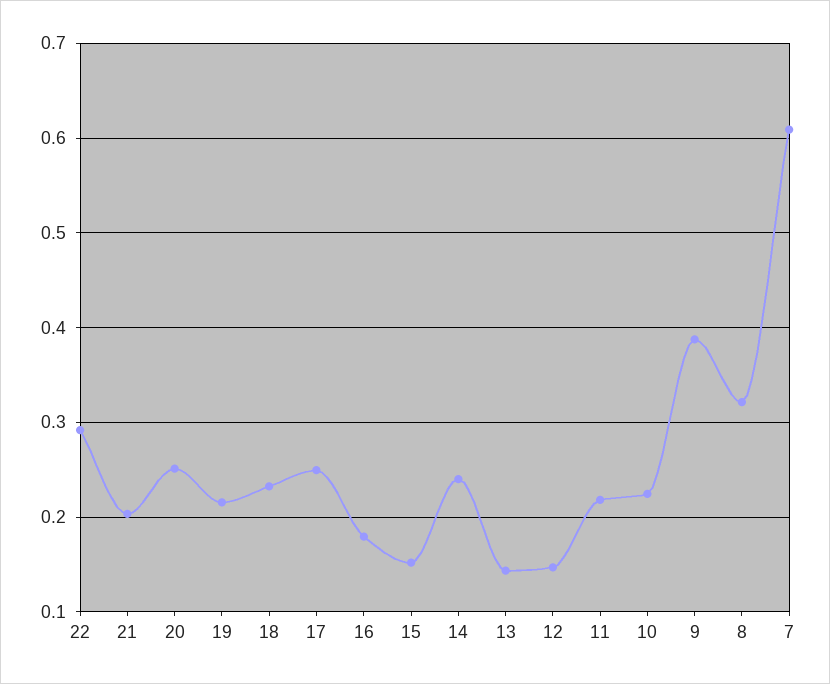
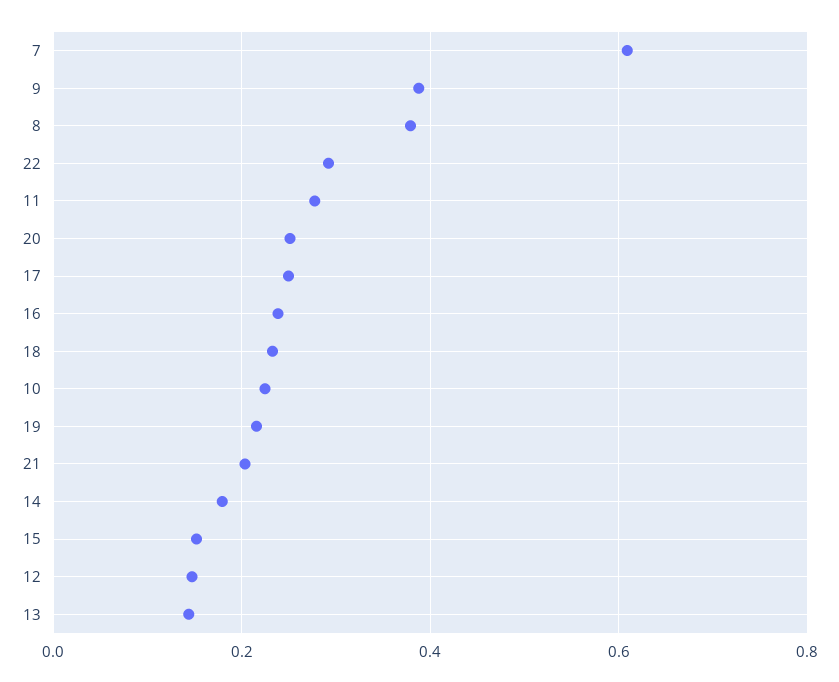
  {
    "22": 0.29,
    "21": 0.2,
    "20": 0.25,
    "19": 0.22,
    "18": 0.23,
    "17": 0.25,
-   "16": 0.18,
+   "16": 0.24,
    "15": 0.15,
-   "14": 0.24,
+   "14": 0.18,
    "13": 0.14,
    "12": 0.15,
-   "11": 0.22,
+   "11": 0.28,
    "10": 0.22,
    "9": 0.39,
-   "8": 0.32,
+   "8": 0.38,
    "7": 0.61
  }

